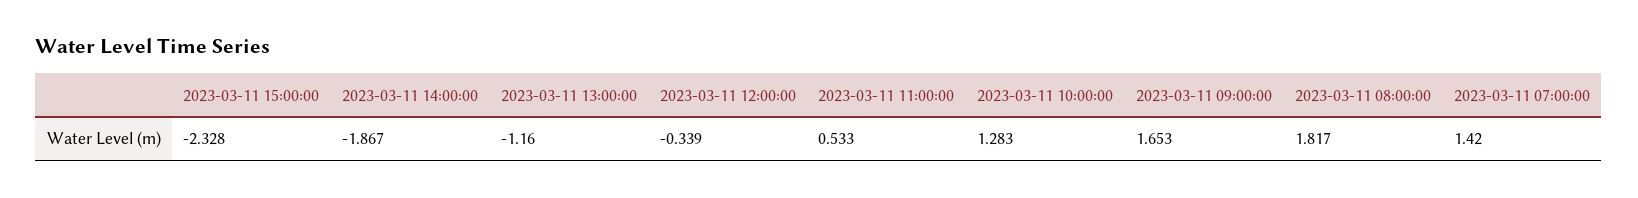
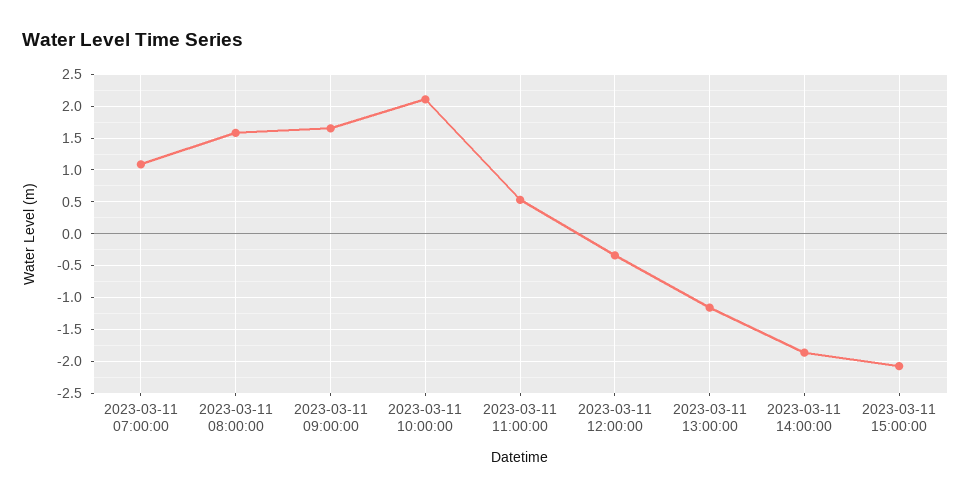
  {
-   "2023-03-11 15:00:00": -2.328,
+   "2023-03-11 15:00:00": -2.1,
    "2023-03-11 14:00:00": -1.867,
    "2023-03-11 13:00:00": -1.16,
    "2023-03-11 12:00:00": -0.339,
    "2023-03-11 11:00:00": 0.533,
-   "2023-03-11 10:00:00": 1.283,
+   "2023-03-11 10:00:00": 2.1,
    "2023-03-11 09:00:00": 1.653,
-   "2023-03-11 08:00:00": 1.817,
+   "2023-03-11 08:00:00": 1.6,
-   "2023-03-11 07:00:00": 1.42
+   "2023-03-11 07:00:00": 1.1
  }

